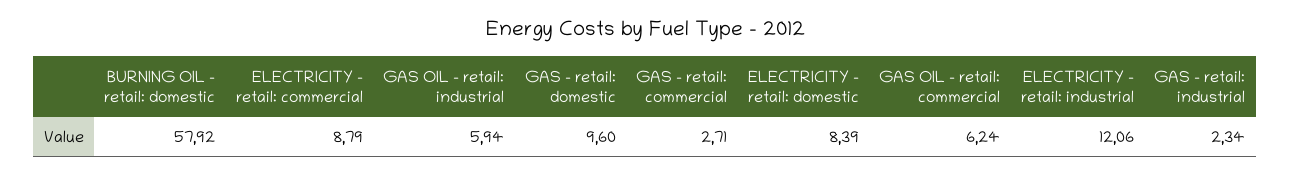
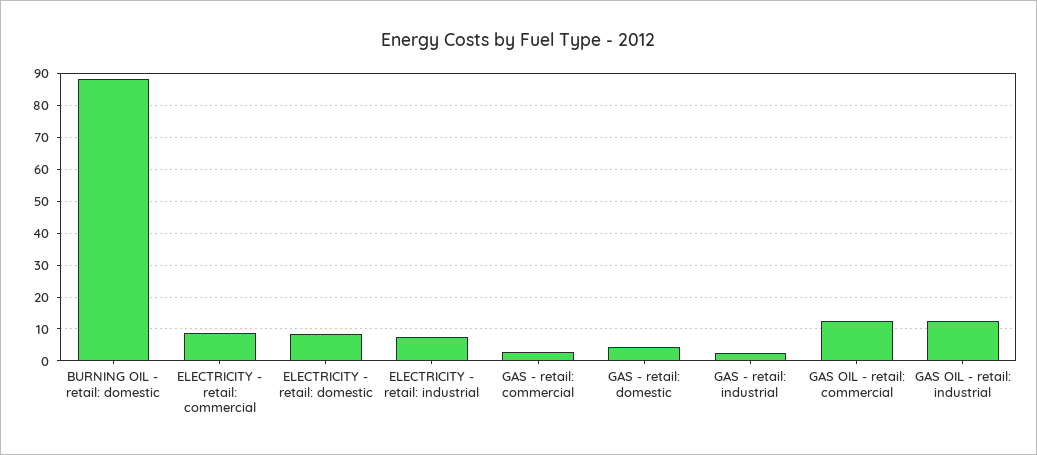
  {
-   "BURNING OIL - retail: domestic": 57.92,
+   "BURNING OIL - retail: domestic": 88,
    "ELECTRICITY - retail: commercial": 8.79,
-   "GAS OIL - retail: industrial": 5.94,
+   "GAS OIL - retail: industrial": 12,
-   "GAS - retail: domestic": 9.6,
+   "GAS - retail: domestic": 4,
    "GAS - retail: commercial": 2.71,
    "ELECTRICITY - retail: domestic": 8.39,
-   "GAS OIL - retail: commercial": 6.24,
+   "GAS OIL - retail: commercial": 12,
-   "ELECTRICITY - retail: industrial": 12.06,
+   "ELECTRICITY - retail: industrial": 8,
    "GAS - retail: industrial": 2.34
  }

